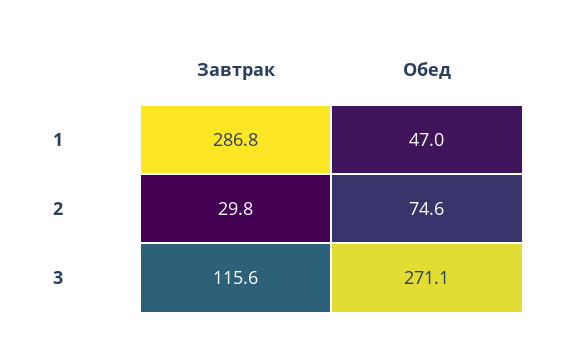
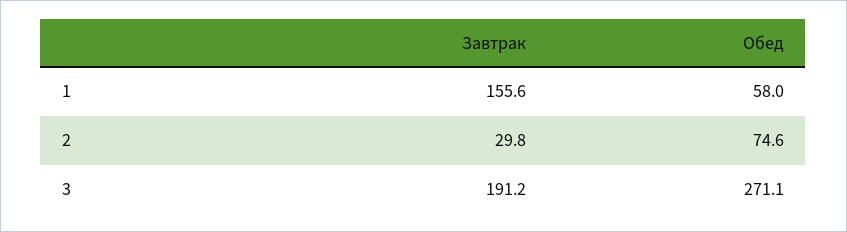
  {
    "Завтрак": {
-     "1": 286.8,
+     "1": 155.6,
      "2": 29.8,
-     "3": 115.6
+     "3": 191.2
    },
    "Обед": {
-     "1": 47,
+     "1": 58,
      "2": 74.6,
      "3": 271.1
    }
  }

